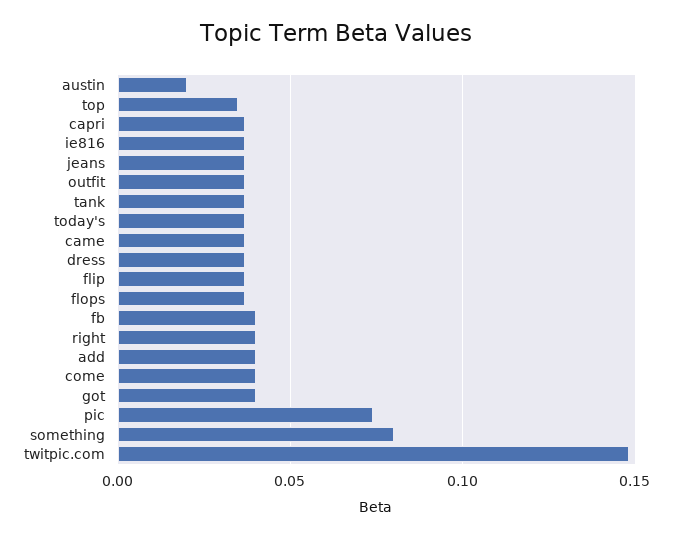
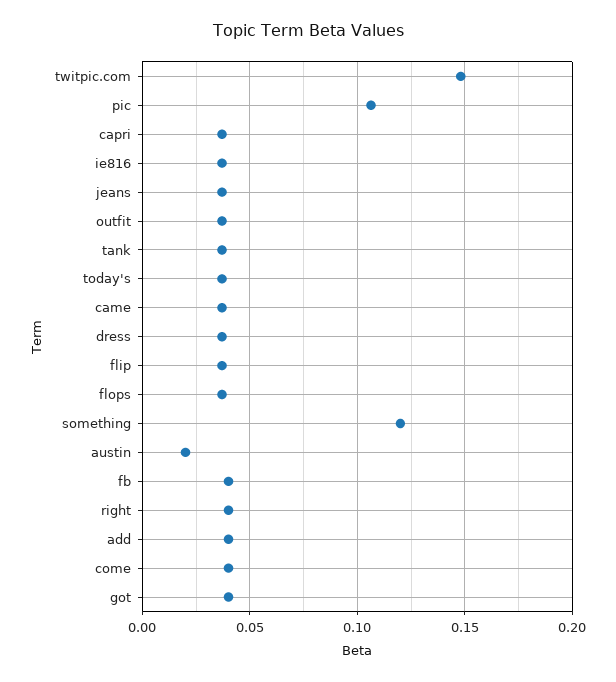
  {
    "austin": 0.02,
-   "top": 0.035,
    "capri": 0.035,
    "ie816": 0.035,
    "jeans": 0.035,
    "outfit": 0.035,
    "tank": 0.035,
    "today's": 0.035,
    "came": 0.035,
    "dress": 0.035,
    "flip": 0.035,
    "flops": 0.035,
    "fb": 0.04,
    "right": 0.04,
    "add": 0.04,
    "come": 0.04,
    "got": 0.04,
-   "pic": 0.075,
+   "pic": 0.105,
-   "something": 0.08,
+   "something": 0.12,
    "twitpic.com": 0.15
  }

